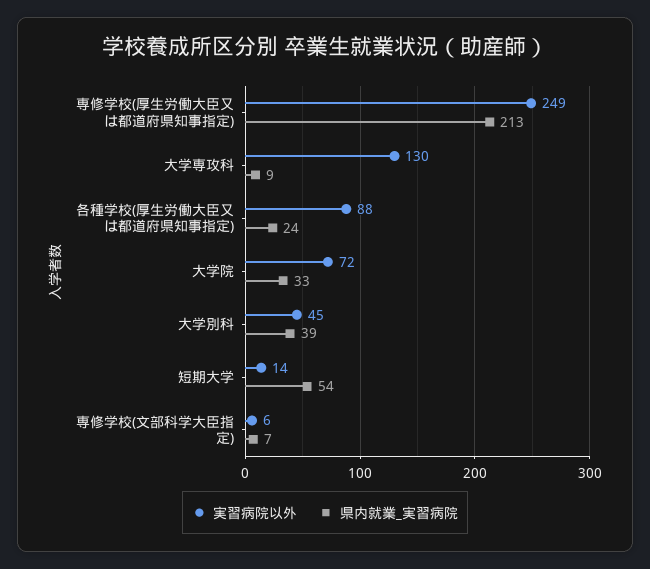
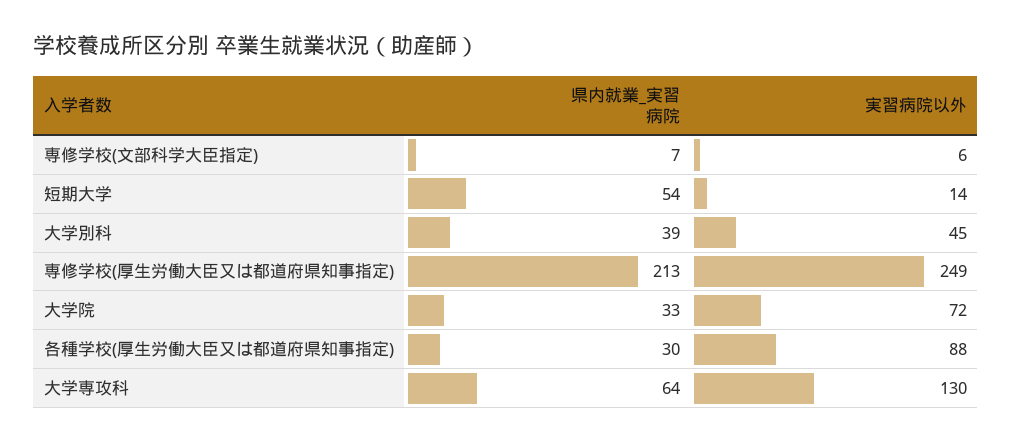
  {
    "実習病院以外": {
      "専修学校(厚生労働大臣又は都道府県知事指定)": 249,
      "大学専攻科": 130,
      "各種学校(厚生労働大臣又は都道府県知事指定)": 88,
      "大学院": 72,
      "大学別科": 45,
      "短期大学": 14,
      "専修学校(文部科学大臣指定)": 6
    },
    "県内就業_実習病院": {
      "専修学校(厚生労働大臣又は都道府県知事指定)": 213,
-     "大学専攻科": 9,
+     "大学専攻科": 64,
-     "各種学校(厚生労働大臣又は都道府県知事指定)": 24,
+     "各種学校(厚生労働大臣又は都道府県知事指定)": 30,
      "大学院": 33,
      "大学別科": 39,
      "短期大学": 54,
      "専修学校(文部科学大臣指定)": 7
    }
  }

